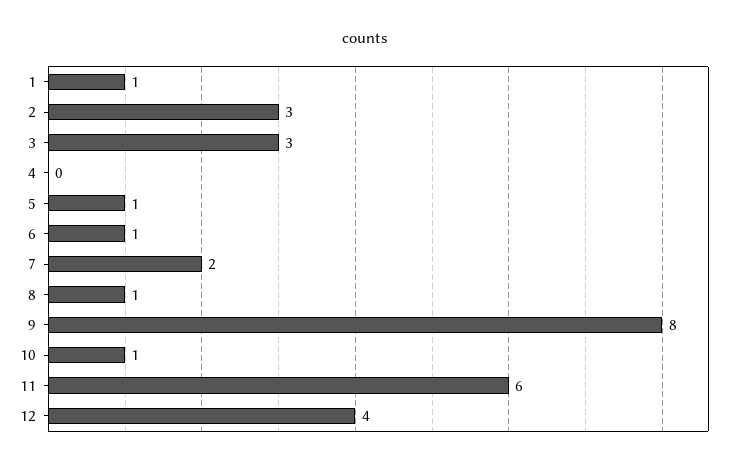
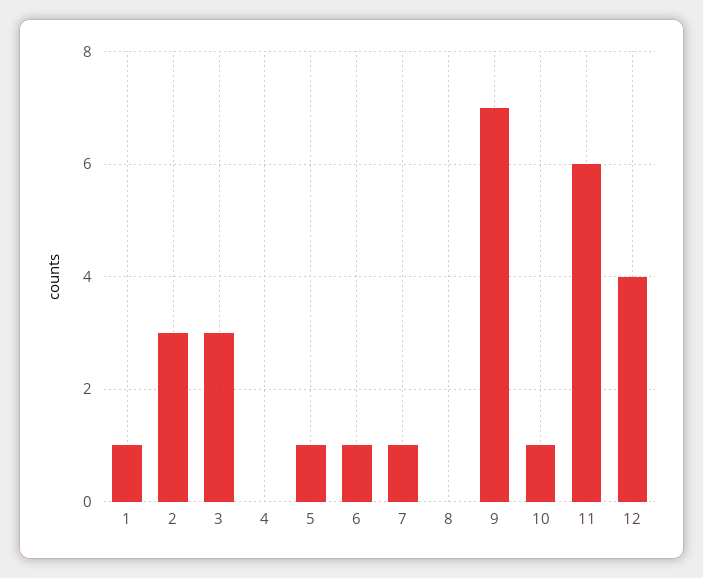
  {
    "1": 1,
    "2": 3,
    "3": 3,
    "4": 0,
    "5": 1,
    "6": 1,
-   "7": 2,
+   "7": 1,
-   "8": 1,
+   "8": 0,
-   "9": 8,
+   "9": 7,
    "10": 1,
    "11": 6,
    "12": 4
  }

